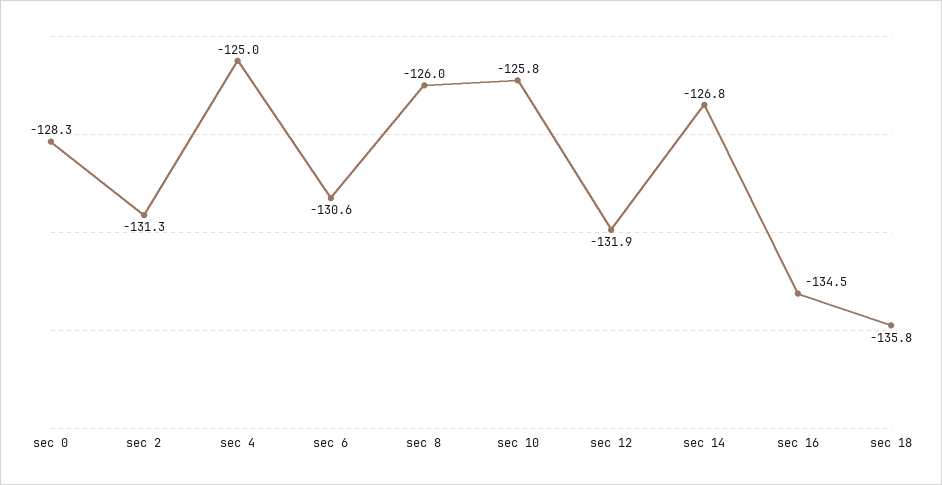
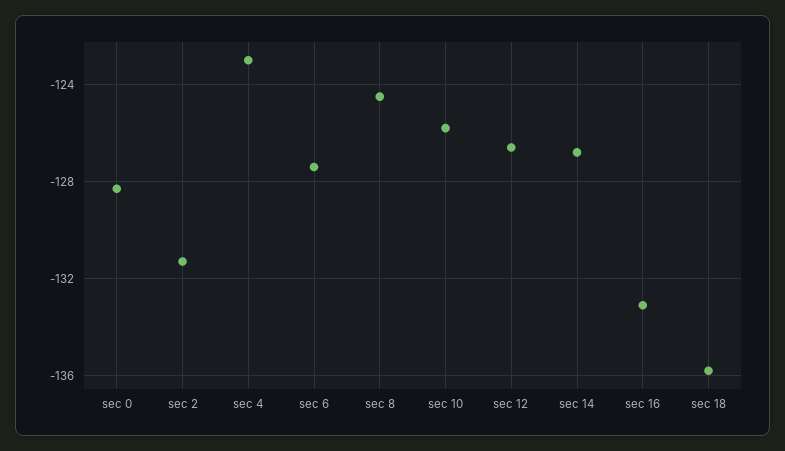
  {
    "sec 0": -128.3,
    "sec 2": -131.3,
-   "sec 4": -125,
+   "sec 4": -123,
-   "sec 6": -130.6,
+   "sec 6": -127.5,
-   "sec 8": -126,
+   "sec 8": -124.5,
    "sec 10": -125.8,
-   "sec 12": -131.9,
+   "sec 12": -126.5,
    "sec 14": -126.8,
-   "sec 16": -134.5,
+   "sec 16": -133,
    "sec 18": -135.8
  }

